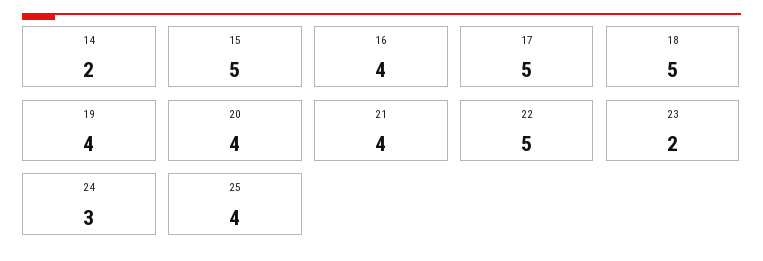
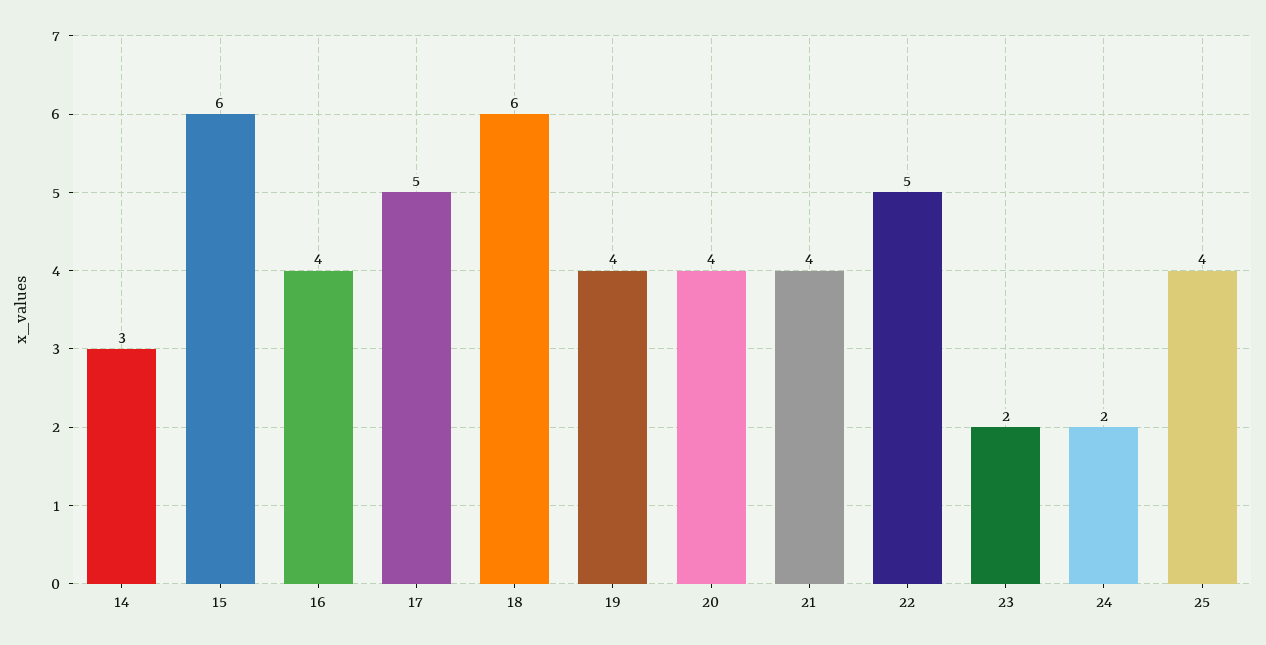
  {
-   "14": 2,
+   "14": 3,
-   "15": 5,
+   "15": 6,
    "16": 4,
    "17": 5,
-   "18": 5,
+   "18": 6,
    "19": 4,
    "20": 4,
    "21": 4,
    "22": 5,
    "23": 2,
-   "24": 3,
+   "24": 2,
    "25": 4
  }

